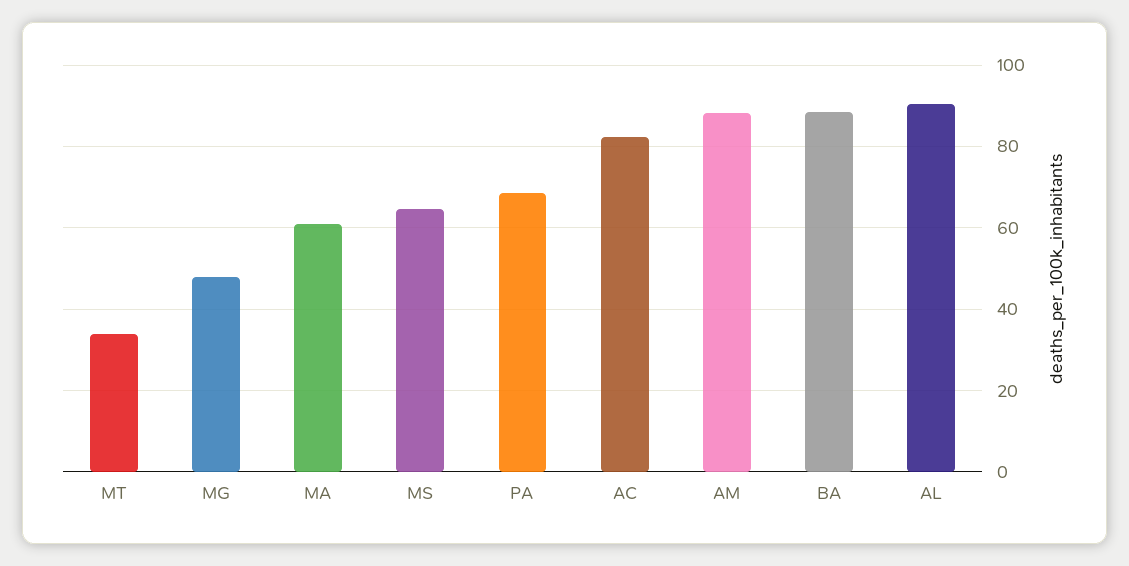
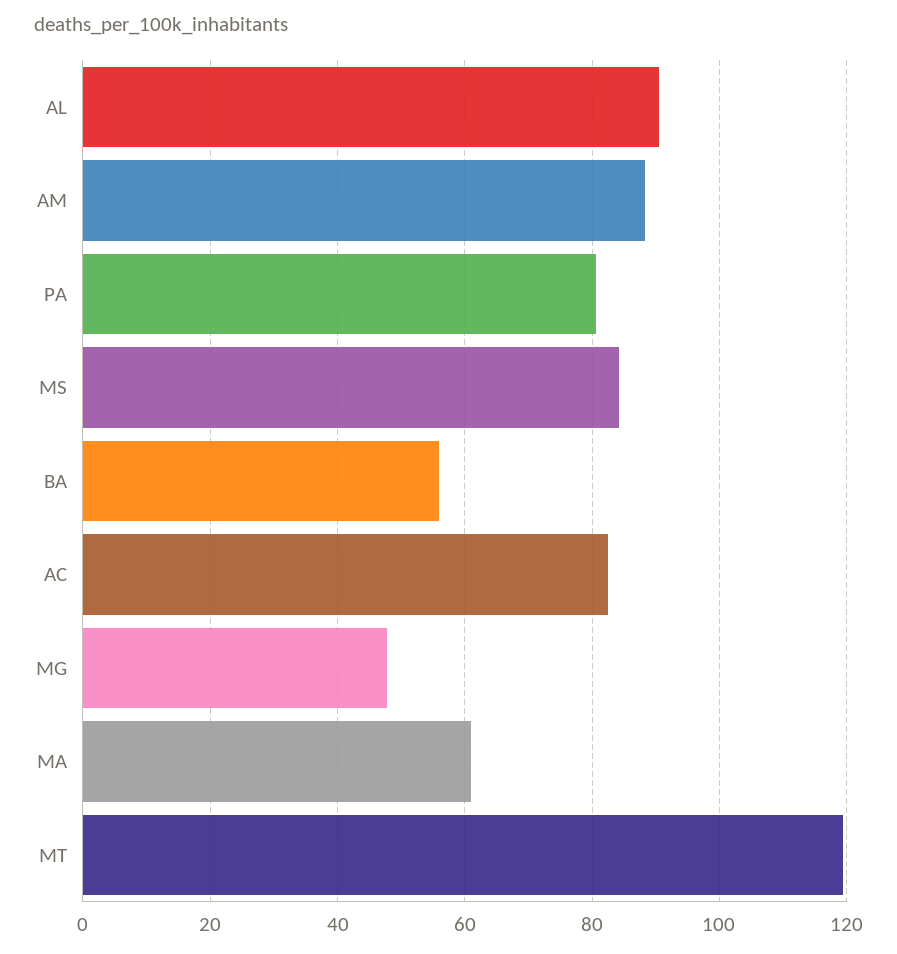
  {
-   "MT": 34,
+   "MT": 120,
    "MG": 48,
    "MA": 60,
-   "MS": 64,
+   "MS": 84,
-   "PA": 68,
+   "PA": 80,
    "AC": 82,
    "AM": 88,
-   "BA": 88,
+   "BA": 56,
    "AL": 90
  }

